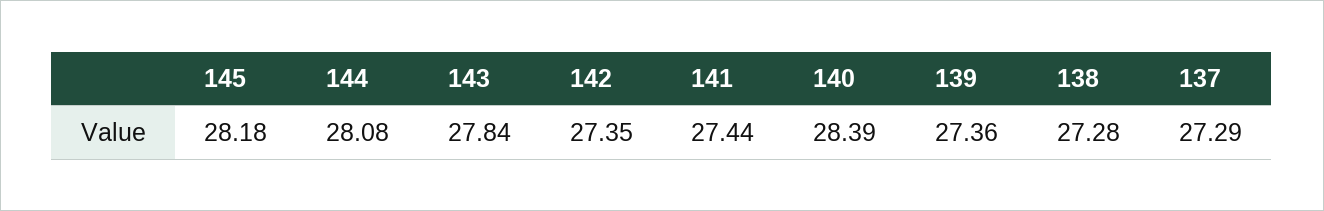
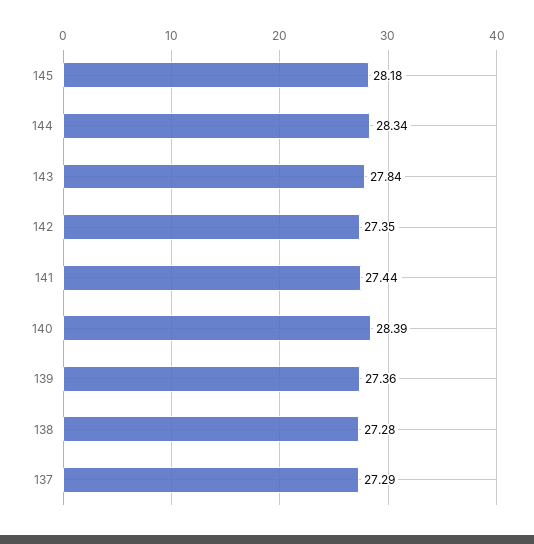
  {
    "145": 28.18,
-   "144": 28.08,
+   "144": 28.34,
    "143": 27.84,
    "142": 27.35,
    "141": 27.44,
    "140": 28.39,
    "139": 27.36,
    "138": 27.28,
    "137": 27.29
  }

